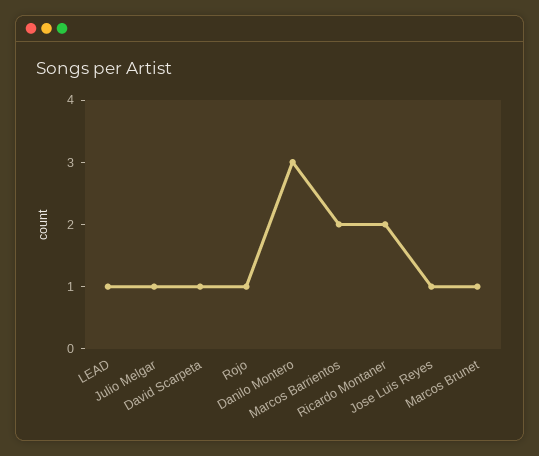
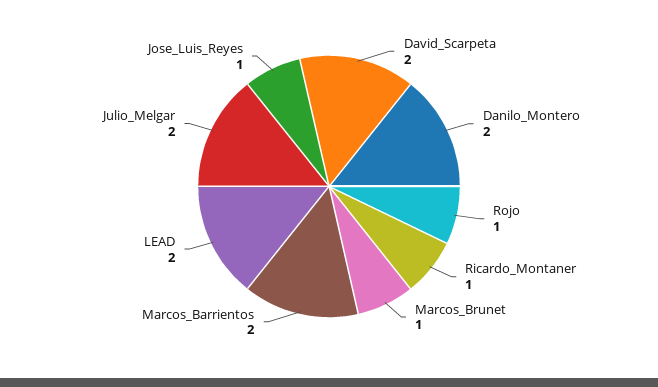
  {
-   "LEAD": 1,
+   "LEAD": 2,
-   "Julio Melgar": 1,
+   "Julio Melgar": 2,
-   "David Scarpeta": 1,
+   "David Scarpeta": 2,
    "Rojo": 1,
-   "Danilo Montero": 3,
+   "Danilo Montero": 2,
    "Marcos Barrientos": 2,
-   "Ricardo Montaner": 2,
+   "Ricardo Montaner": 1,
    "Jose Luis Reyes": 1,
    "Marcos Brunet": 1
  }

